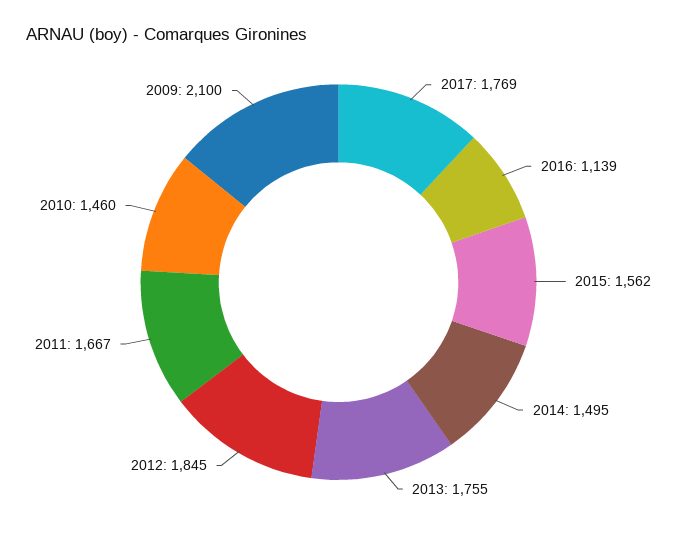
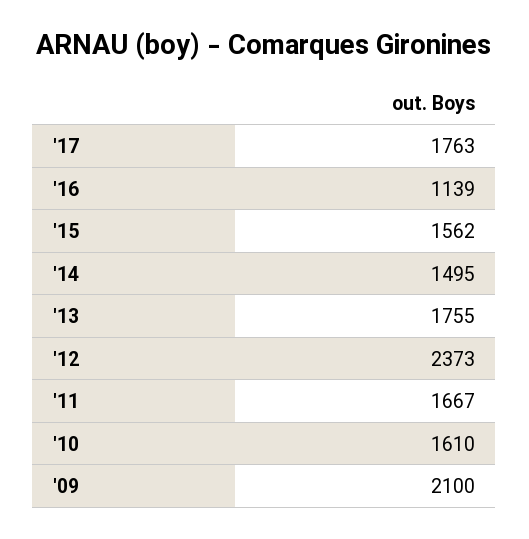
  {
-   "2017": 1769,
+   "2017": 1763,
    "2016": 1139,
    "2015": 1562,
    "2014": 1495,
    "2013": 1755,
-   "2012": 1845,
+   "2012": 2373,
    "2011": 1667,
-   "2010": 1460,
+   "2010": 1610,
    "2009": 2100
  }

